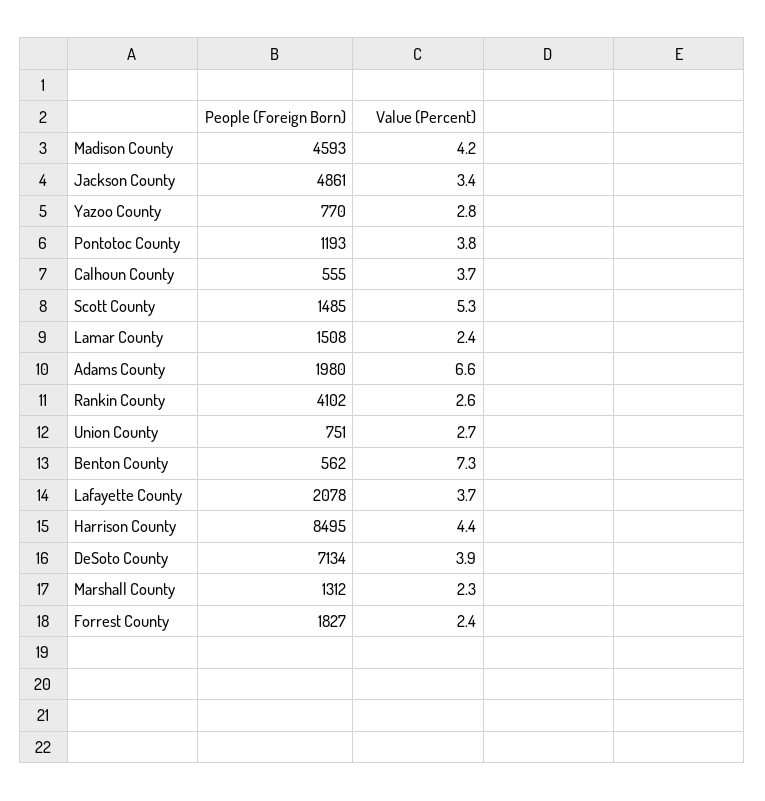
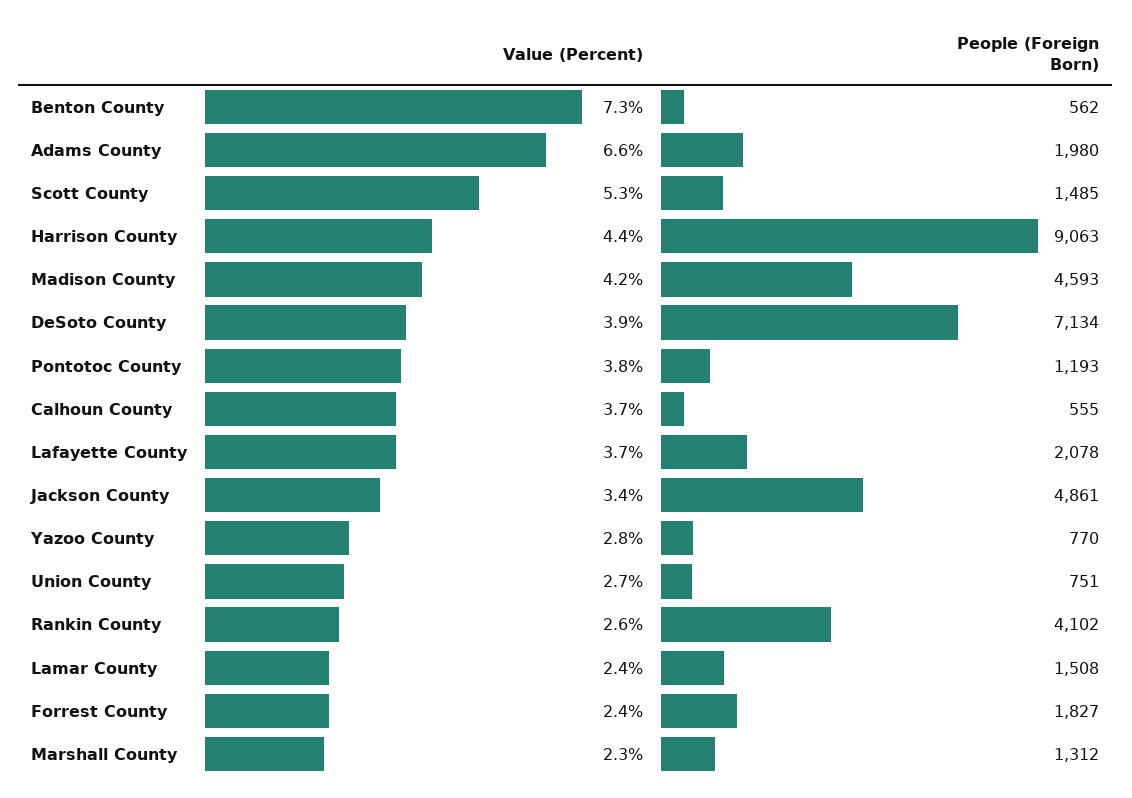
  {
    "People (Foreign Born)": {
      "Madison County": 4593,
      "Jackson County": 4861,
      "Yazoo County": 770,
      "Pontotoc County": 1193,
      "Calhoun County": 555,
      "Scott County": 1485,
      "Lamar County": 1508,
      "Adams County": 1980,
      "Rankin County": 4102,
      "Union County": 751,
      "Benton County": 562,
      "Lafayette County": 2078,
-     "Harrison County": 8495,
+     "Harrison County": 9063,
      "DeSoto County": 7134,
      "Marshall County": 1312,
      "Forrest County": 1827
    },
    "Value (Percent)": {
      "Madison County": 4.2,
      "Jackson County": 3.4,
      "Yazoo County": 2.8,
      "Pontotoc County": 3.8,
      "Calhoun County": 3.7,
      "Scott County": 5.3,
      "Lamar County": 2.4,
      "Adams County": 6.6,
      "Rankin County": 2.6,
      "Union County": 2.7,
      "Benton County": 7.3,
      "Lafayette County": 3.7,
      "Harrison County": 4.4,
      "DeSoto County": 3.9,
      "Marshall County": 2.3,
      "Forrest County": 2.4
    }
  }

